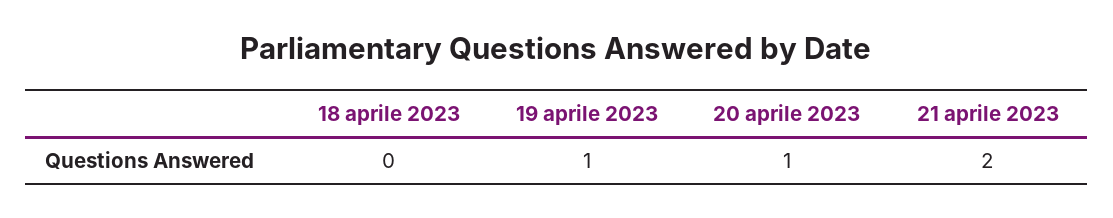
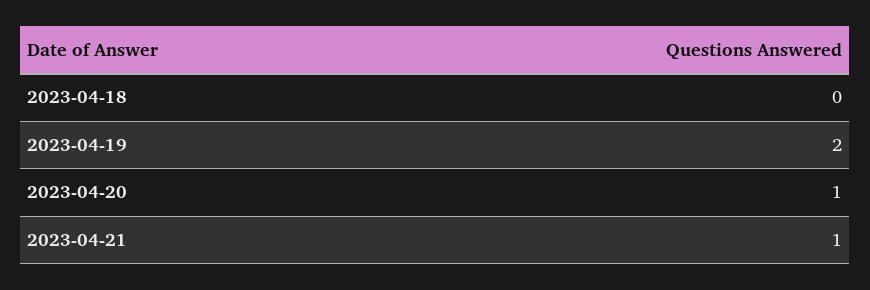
  {
    "18 aprile 2023": 0,
-   "19 aprile 2023": 1,
+   "19 aprile 2023": 2,
    "20 aprile 2023": 1,
-   "21 aprile 2023": 2
+   "21 aprile 2023": 1
  }

